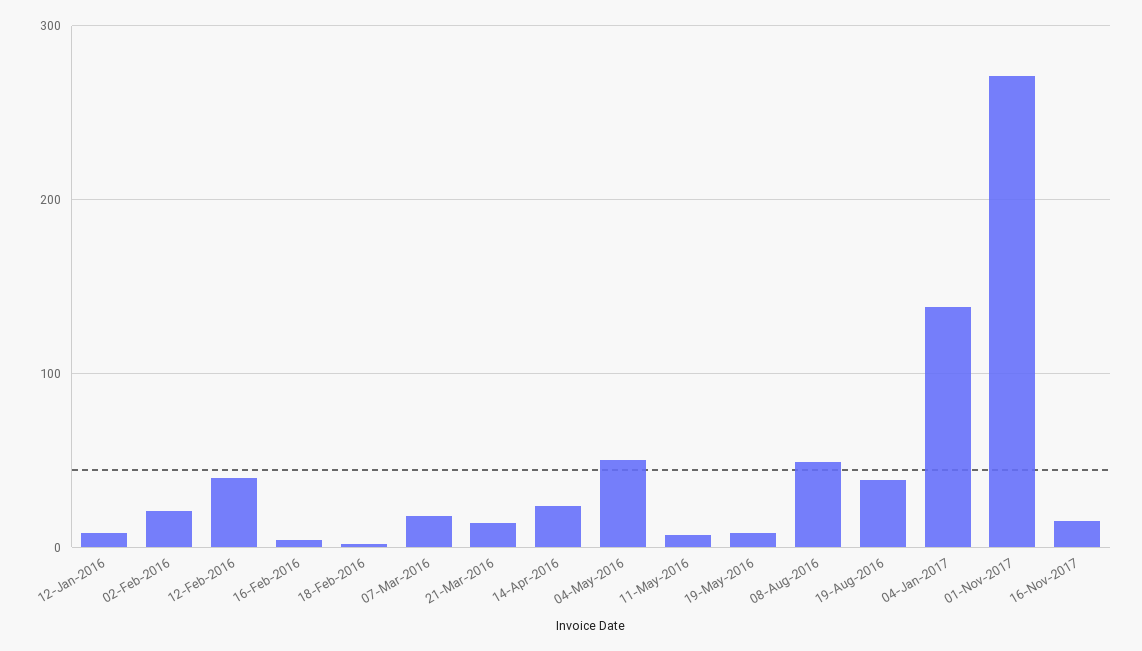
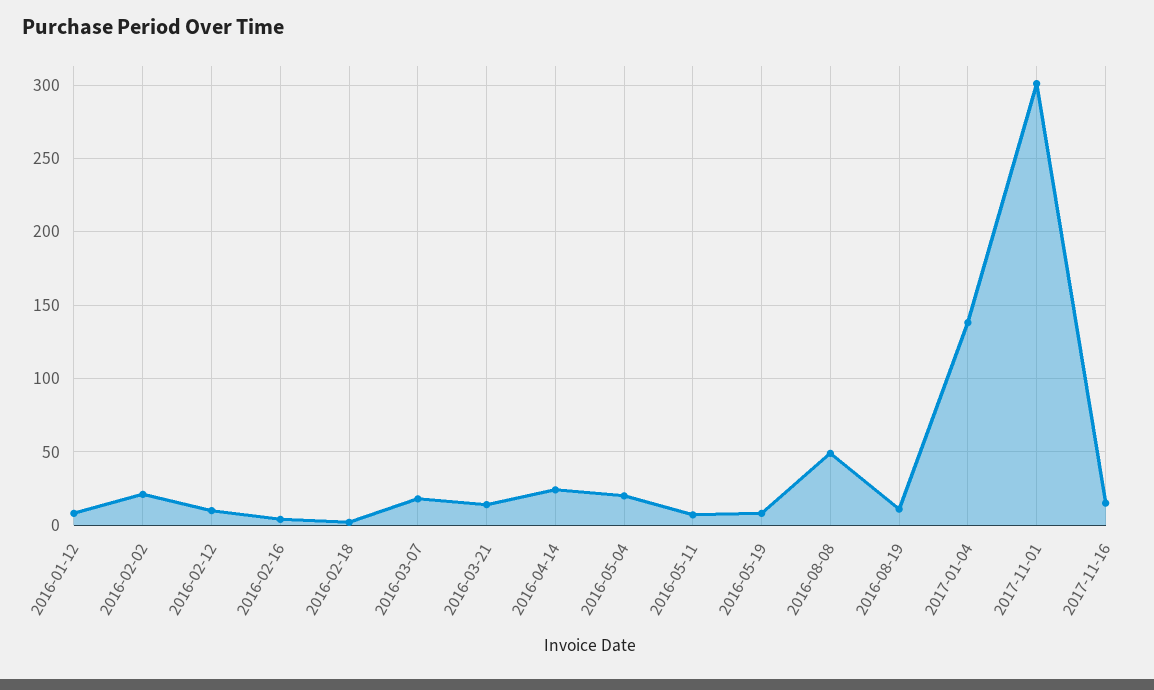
  {
    "12-Jan-2016": 10,
    "02-Feb-2016": 20,
-   "12-Feb-2016": 40,
+   "12-Feb-2016": 10,
    "16-Feb-2016": 5,
    "18-Feb-2016": 0,
    "07-Mar-2016": 20,
    "21-Mar-2016": 15,
    "14-Apr-2016": 25,
-   "04-May-2016": 50,
+   "04-May-2016": 20,
    "11-May-2016": 5,
    "19-May-2016": 10,
    "08-Aug-2016": 50,
-   "19-Aug-2016": 40,
+   "19-Aug-2016": 10,
    "04-Jan-2017": 140,
-   "01-Nov-2017": 270,
+   "01-Nov-2017": 300,
    "16-Nov-2017": 15
  }

